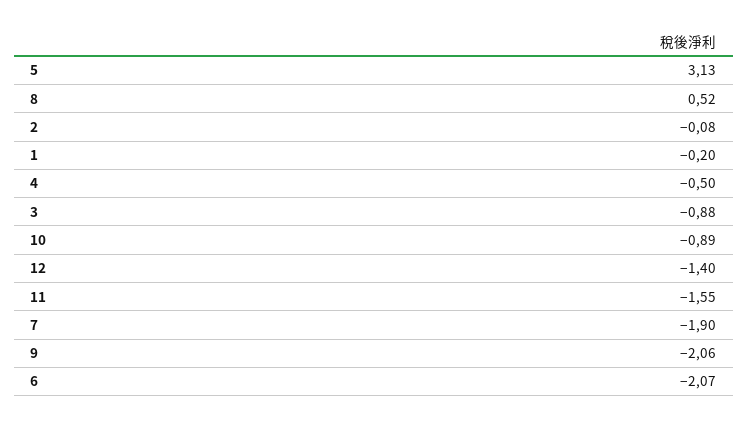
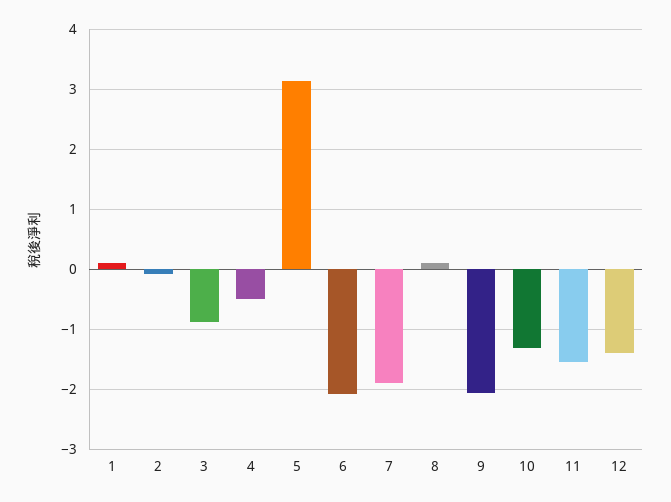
  {
    "5": 3.13,
-   "8": 0.52,
+   "8": 0.1,
    "2": -0.08,
-   "1": -0.2,
+   "1": 0.1,
    "4": -0.5,
    "3": -0.88,
-   "10": -0.89,
+   "10": -1.3,
    "12": -1.4,
    "11": -1.55,
    "7": -1.9,
    "9": -2.06,
    "6": -2.07
  }

